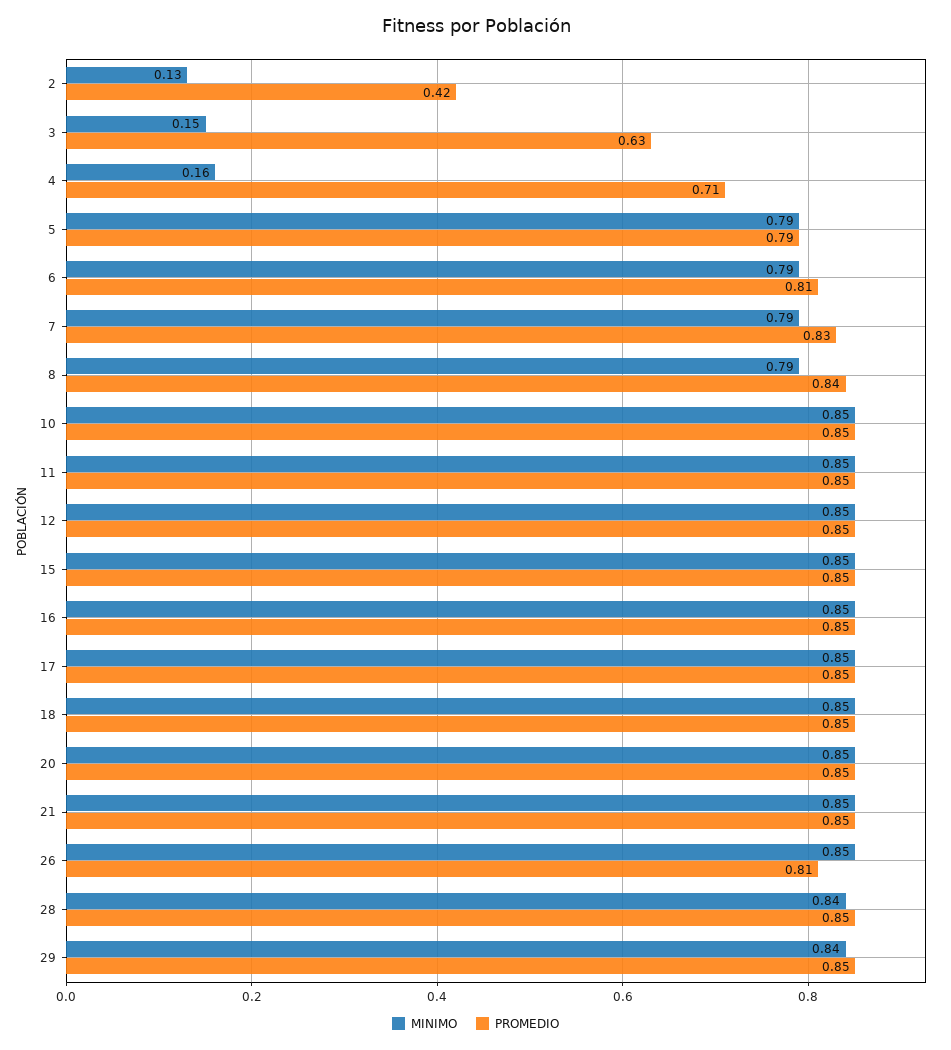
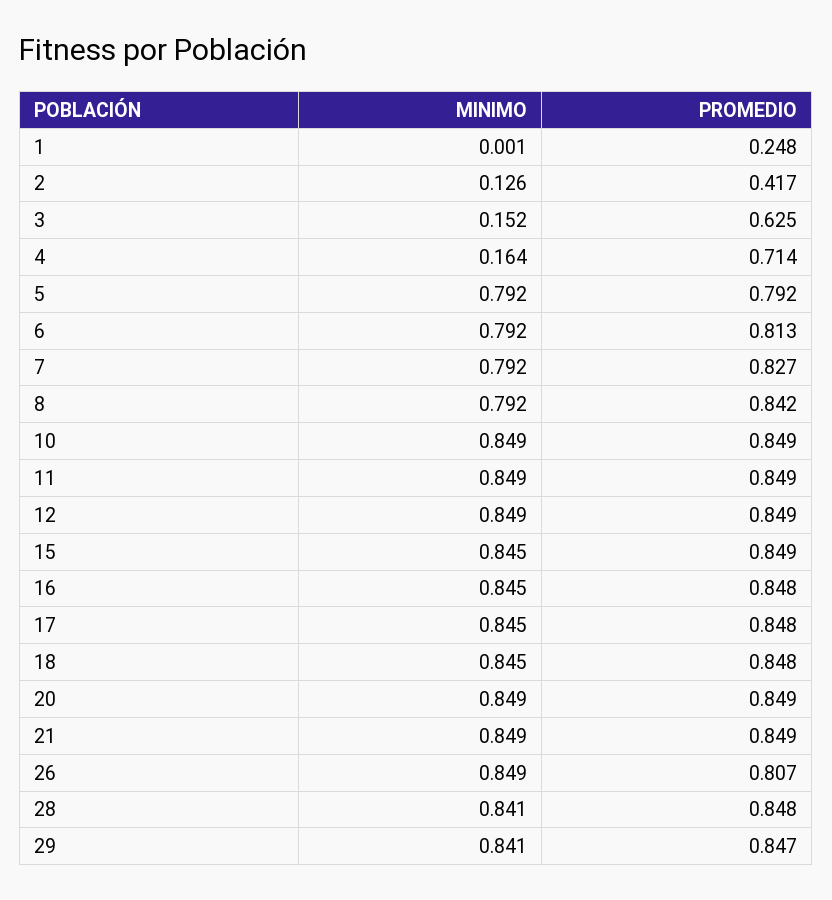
  {
    "MINIMO": {
      "2": 0.126,
      "3": 0.152,
      "4": 0.164,
      "5": 0.792,
      "6": 0.792,
      "7": 0.792,
      "8": 0.792,
      "10": 0.849,
      "11": 0.849,
      "12": 0.849,
      "15": 0.845,
      "16": 0.845,
      "17": 0.845,
      "18": 0.845,
      "20": 0.849,
      "21": 0.849,
      "26": 0.849,
      "28": 0.841,
-     "29": 0.841
+     "29": 0.841,
+     "1": 0.001
    },
    "PROMEDIO": {
      "2": 0.417,
      "3": 0.625,
      "4": 0.714,
      "5": 0.792,
      "6": 0.813,
      "7": 0.827,
      "8": 0.842,
      "10": 0.849,
      "11": 0.849,
      "12": 0.849,
      "15": 0.849,
      "16": 0.848,
      "17": 0.848,
      "18": 0.848,
      "20": 0.849,
      "21": 0.849,
      "26": 0.807,
      "28": 0.848,
-     "29": 0.847
+     "29": 0.847,
+     "1": 0.248
    }
  }

